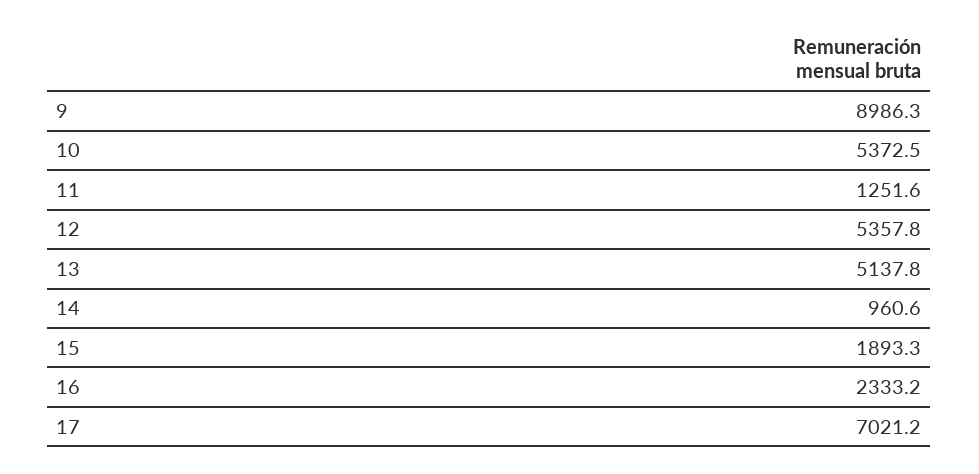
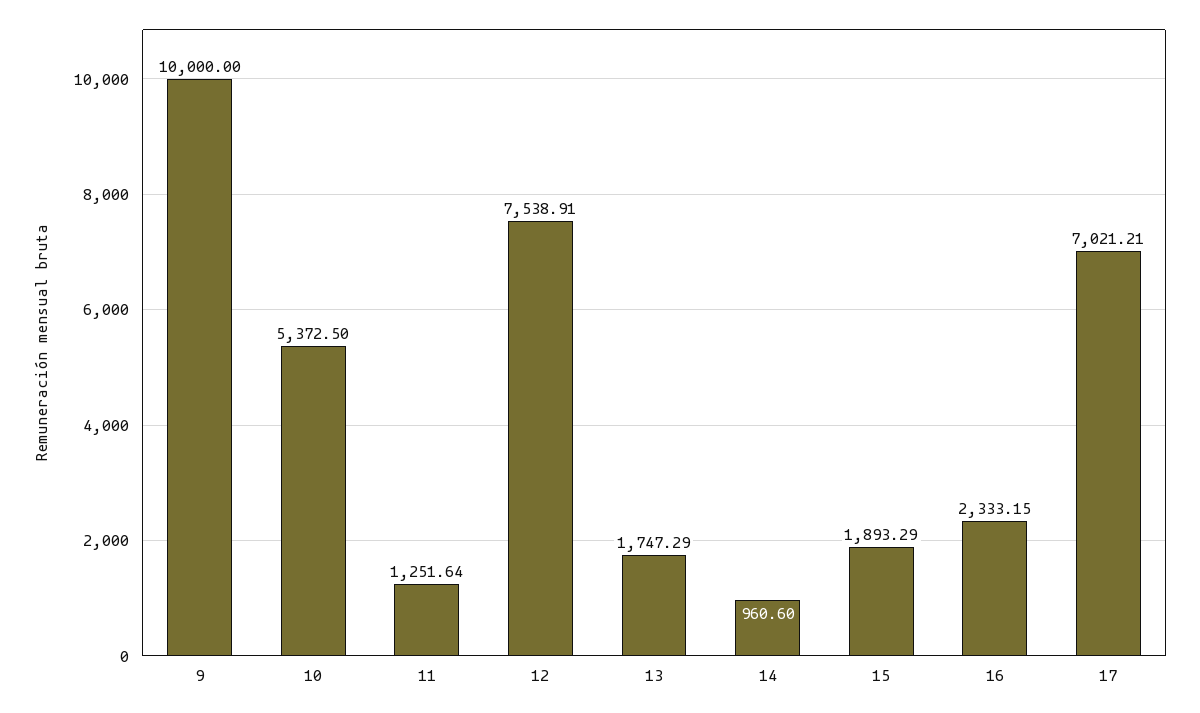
  {
-   "9": 8986.3,
+   "9": 10000,
    "10": 5372.5,
    "11": 1251.64,
-   "12": 5357.8,
+   "12": 7538.91,
-   "13": 5137.8,
+   "13": 1747.29,
    "14": 960.6,
    "15": 1893.29,
    "16": 2333.15,
    "17": 7021.21
  }

